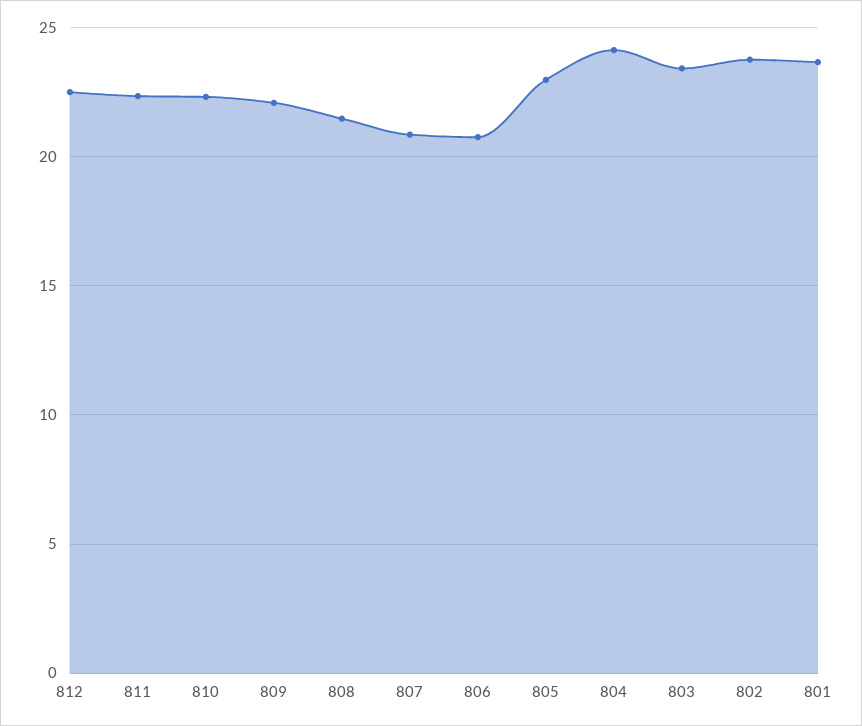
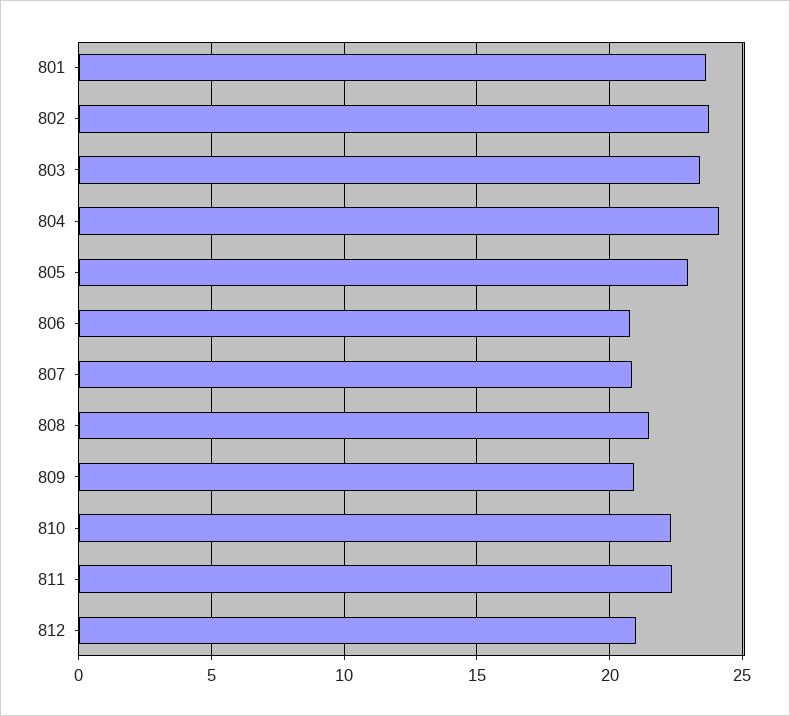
  {
-   "812": 22.5,
+   "812": 21,
    "811": 22.5,
    "810": 22.5,
-   "809": 22,
+   "809": 21,
    "808": 21.5,
    "807": 21,
    "806": 21,
    "805": 23,
    "804": 24,
    "803": 23.5,
    "802": 24,
    "801": 23.5
  }

